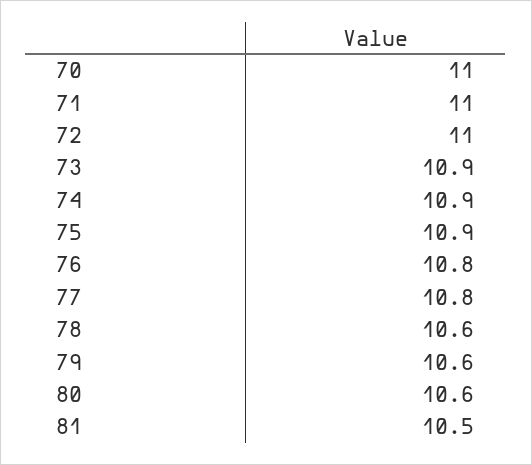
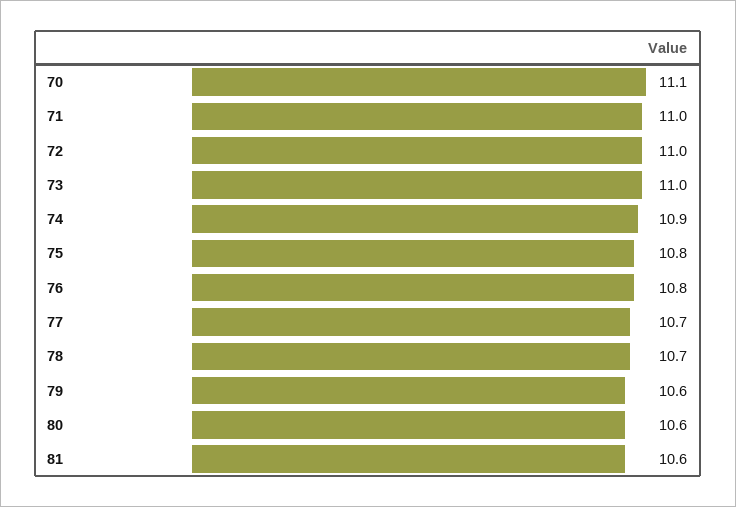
  {
-   "70": 11,
+   "70": 11.1,
    "71": 11,
    "72": 11,
-   "73": 10.9,
+   "73": 11,
    "74": 10.9,
-   "75": 10.9,
+   "75": 10.8,
    "76": 10.8,
-   "77": 10.8,
+   "77": 10.7,
-   "78": 10.6,
+   "78": 10.7,
    "79": 10.6,
    "80": 10.6,
-   "81": 10.5
+   "81": 10.6
  }

